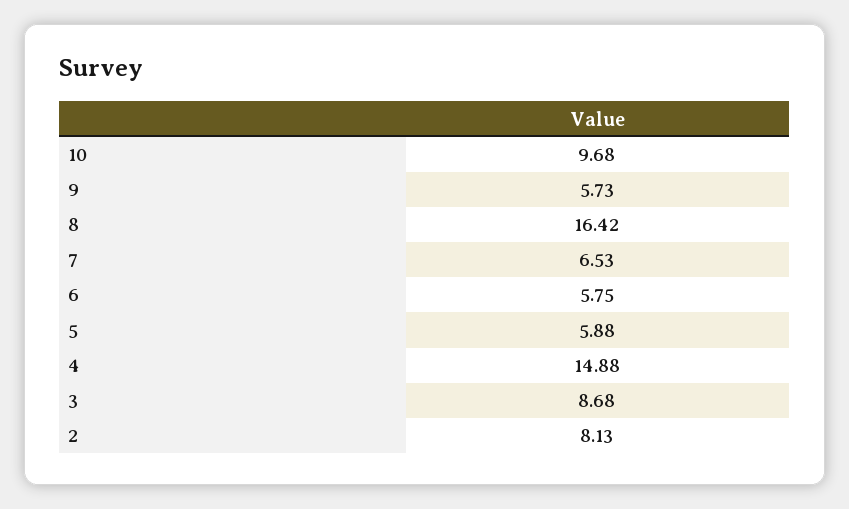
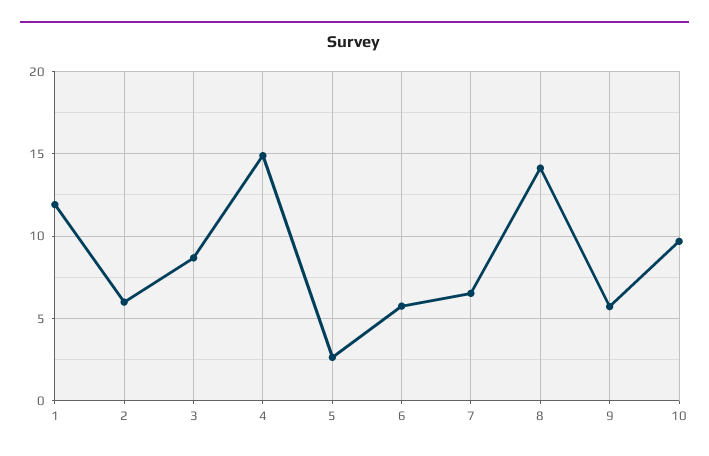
  {
    "10": 9.68,
    "9": 5.73,
-   "8": 16.42,
+   "8": 14,
    "7": 6.53,
    "6": 5.75,
-   "5": 5.88,
+   "5": 2.5,
    "4": 14.88,
    "3": 8.68,
-   "2": 8.13
+   "2": 6,
+   "1": 12
  }

